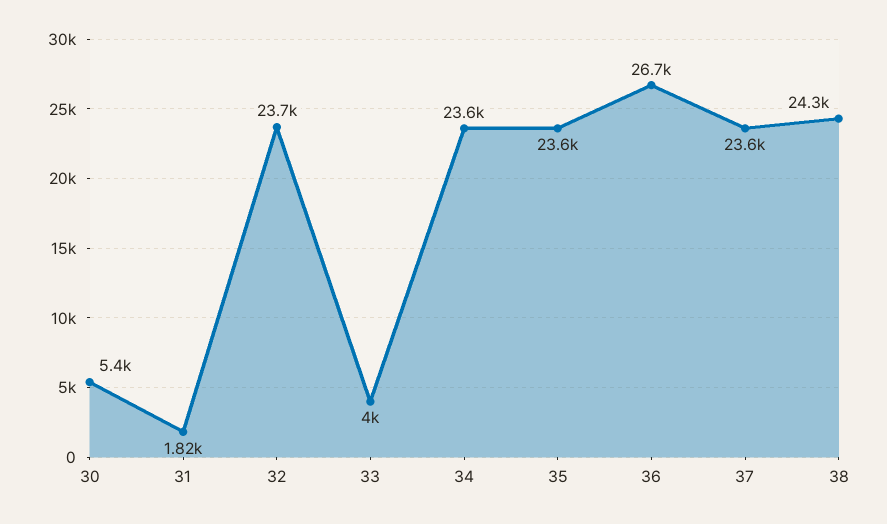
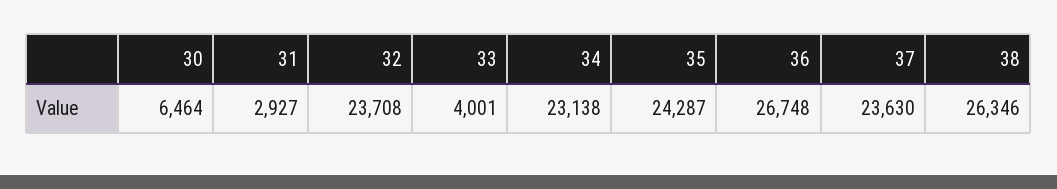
  {
-   "30": 5400,
+   "30": 6464,
-   "31": 1820,
+   "31": 2927,
    "32": 23708,
    "33": 4001,
-   "34": 23600,
+   "34": 23138,
-   "35": 23600,
+   "35": 24287,
    "36": 26748,
    "37": 23630,
-   "38": 24300
+   "38": 26346
  }

